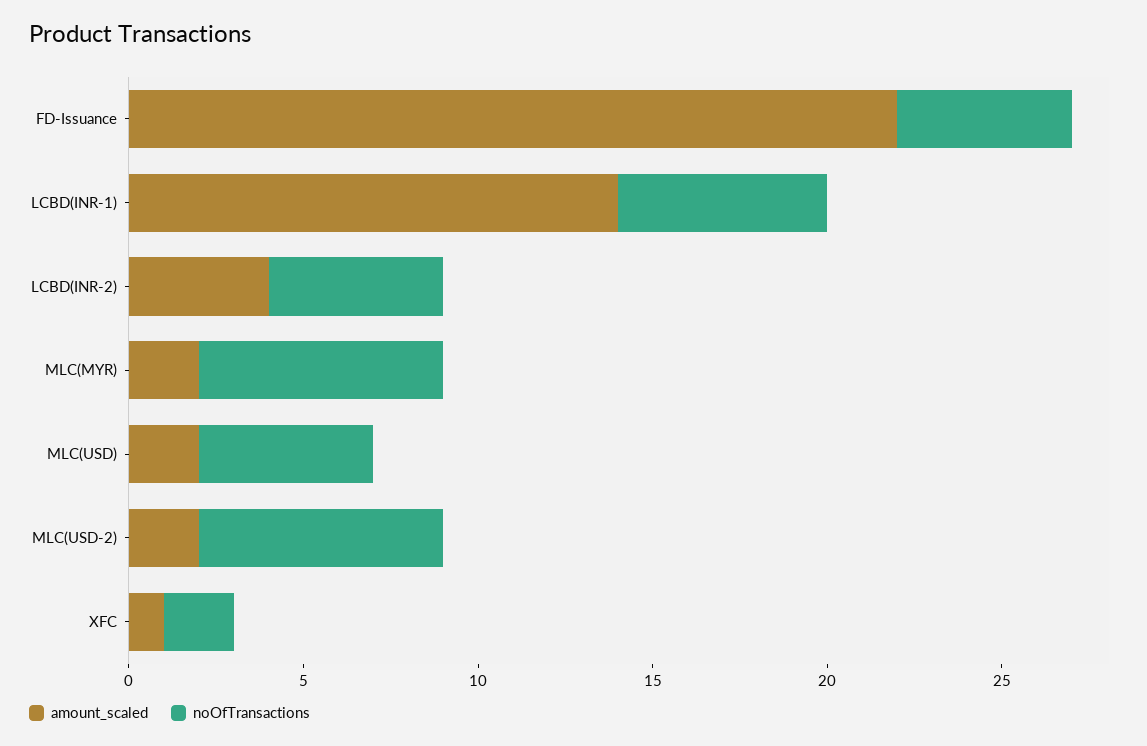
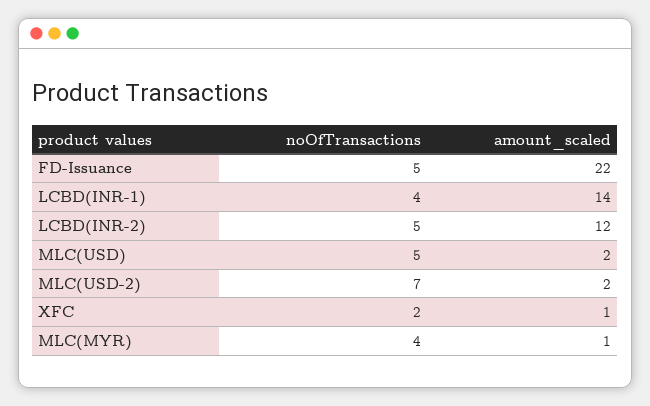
  {
    "amount_scaled": {
      "FD-Issuance": 22,
      "LCBD(INR-1)": 14,
-     "LCBD(INR-2)": 4,
+     "LCBD(INR-2)": 12,
-     "MLC(MYR)": 2,
+     "MLC(MYR)": 1,
      "MLC(USD)": 2,
      "MLC(USD-2)": 2,
      "XFC": 1
    },
    "noOfTransactions": {
      "FD-Issuance": 5,
-     "LCBD(INR-1)": 6,
+     "LCBD(INR-1)": 4,
      "LCBD(INR-2)": 5,
-     "MLC(MYR)": 7,
+     "MLC(MYR)": 4,
      "MLC(USD)": 5,
      "MLC(USD-2)": 7,
      "XFC": 2
    }
  }

